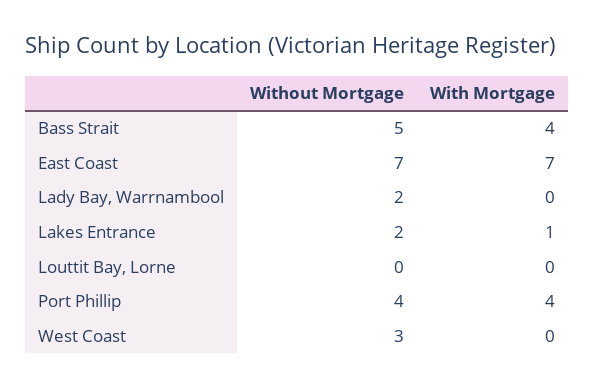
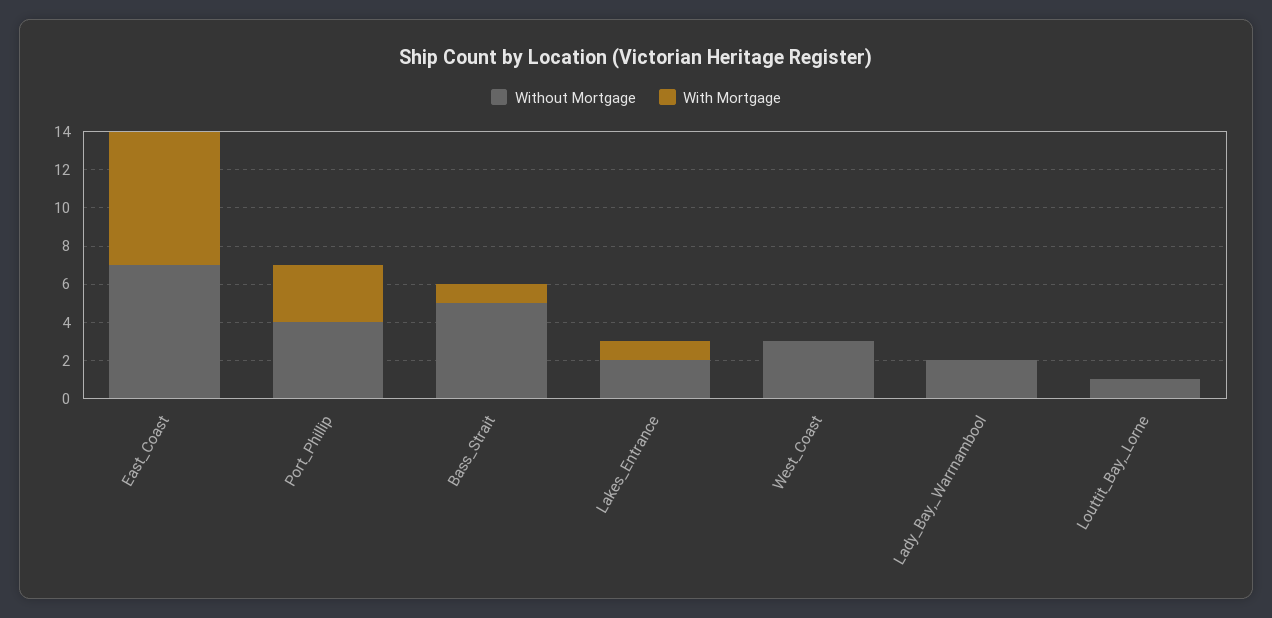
  {
    "Without Mortgage": {
      "Bass Strait": 5,
      "East Coast": 7,
      "Lady Bay, Warrnambool": 2,
      "Lakes Entrance": 2,
-     "Louttit Bay, Lorne": 0,
+     "Louttit Bay, Lorne": 1,
      "Port Phillip": 4,
      "West Coast": 3
    },
    "With Mortgage": {
-     "Bass Strait": 4,
+     "Bass Strait": 1,
      "East Coast": 7,
      "Lady Bay, Warrnambool": 0,
      "Lakes Entrance": 1,
      "Louttit Bay, Lorne": 0,
-     "Port Phillip": 4,
+     "Port Phillip": 3,
      "West Coast": 0
    }
  }

